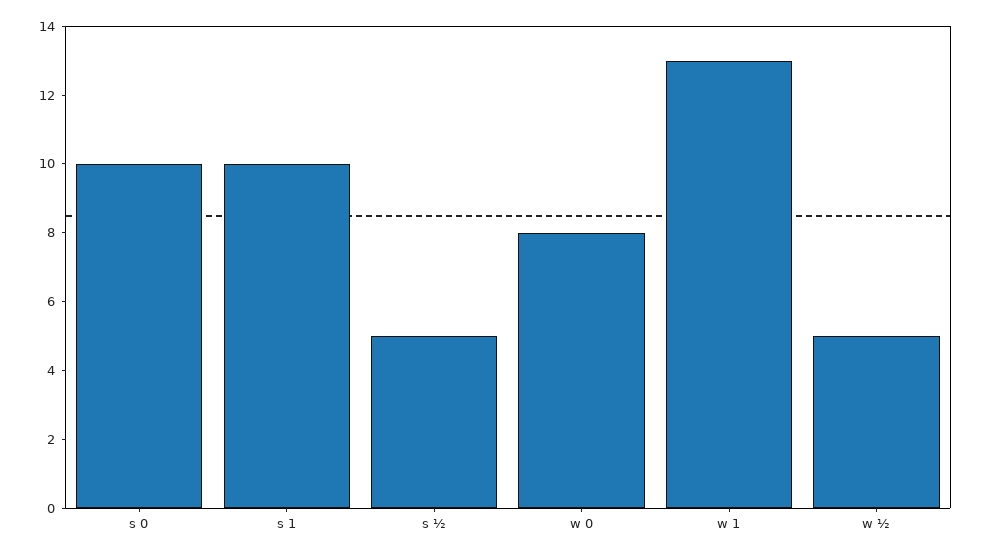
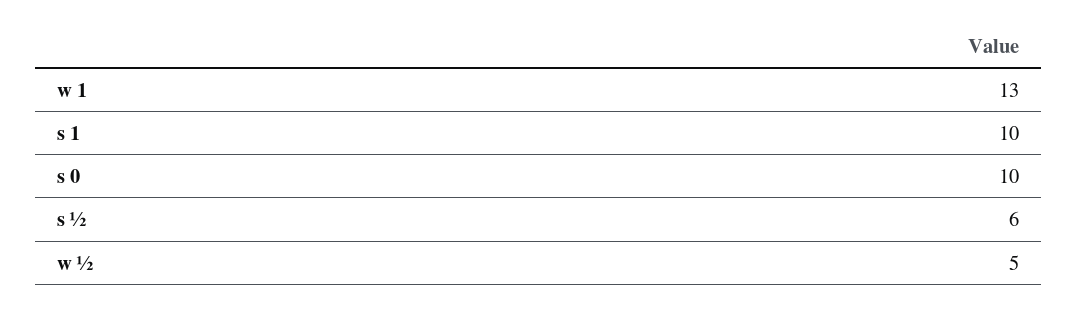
  {
    "s 0": 10,
    "s 1": 10,
-   "s ½": 5,
+   "s ½": 6,
-   "w 0": 8,
    "w 1": 13,
    "w ½": 5
  }

